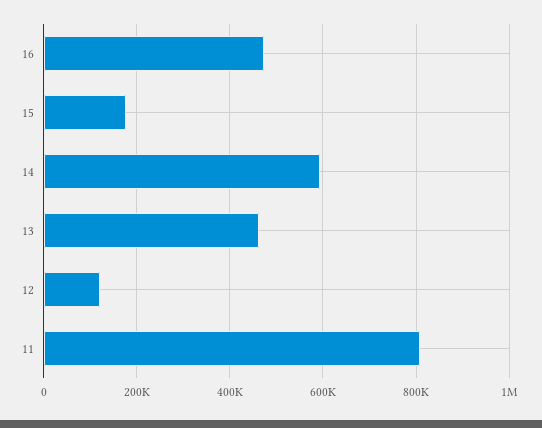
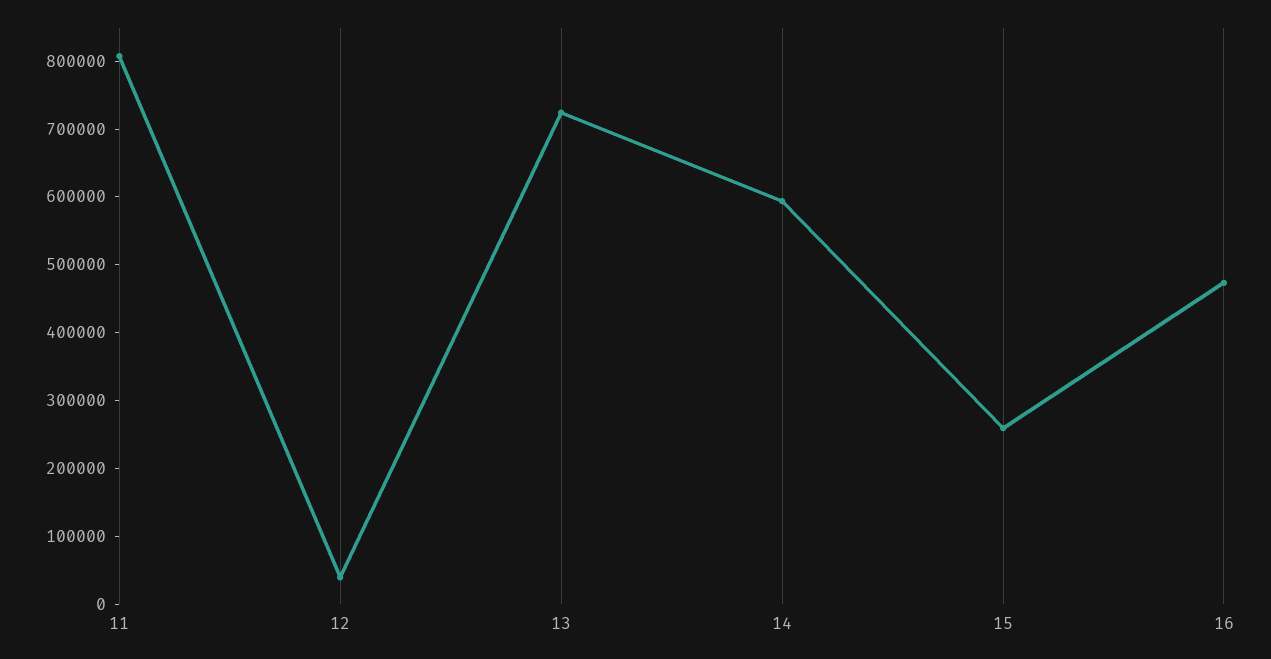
  {
    "16": 480000,
-   "15": 180000,
+   "15": 260000,
    "14": 600000,
-   "13": 460000,
+   "13": 720000,
-   "12": 120000,
+   "12": 40000,
    "11": 800000
  }

